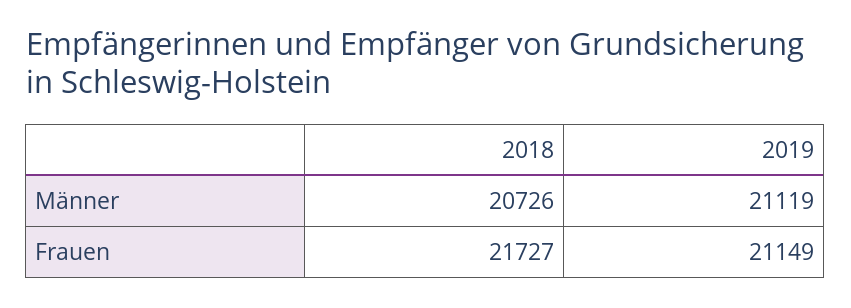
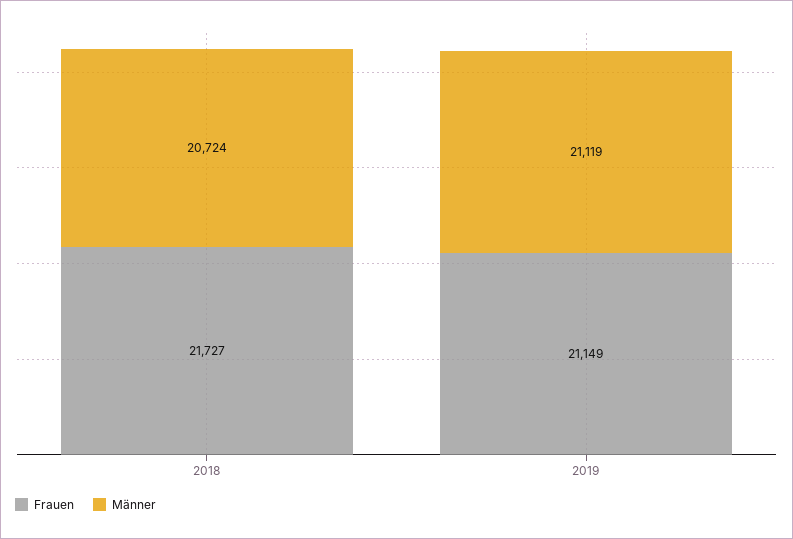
  {
    "Männer": {
-     "2018": 20726,
+     "2018": 20724,
      "2019": 21119
    },
    "Frauen": {
      "2018": 21727,
      "2019": 21149
    }
  }

